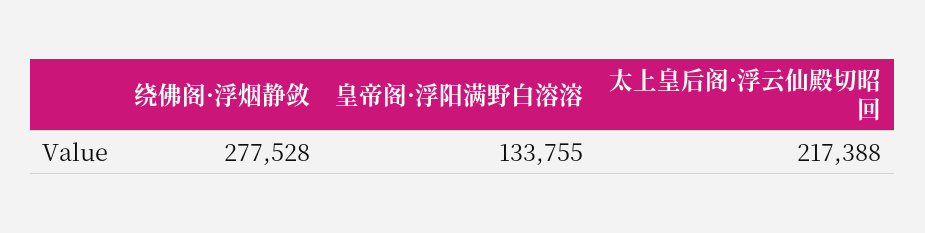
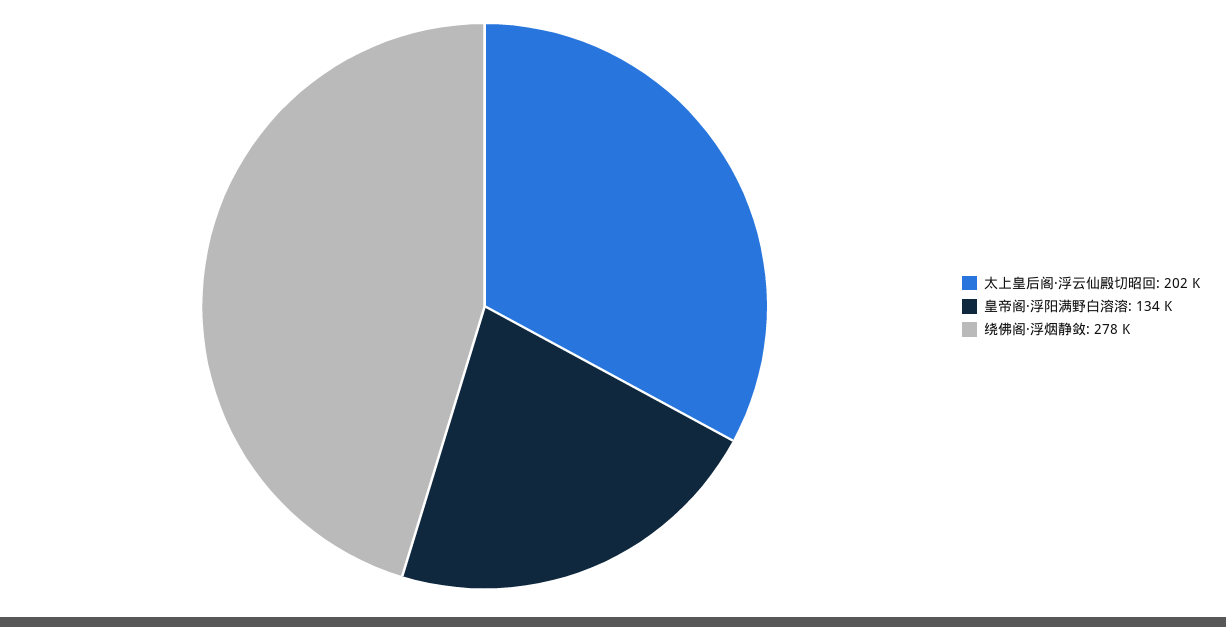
  {
    "绕佛阁·浮烟静敛": 277528,
    "皇帝阁·浮阳满野白溶溶": 133755,
-   "太上皇后阁·浮云仙殿切昭回": 217388
+   "太上皇后阁·浮云仙殿切昭回": 202000
  }

